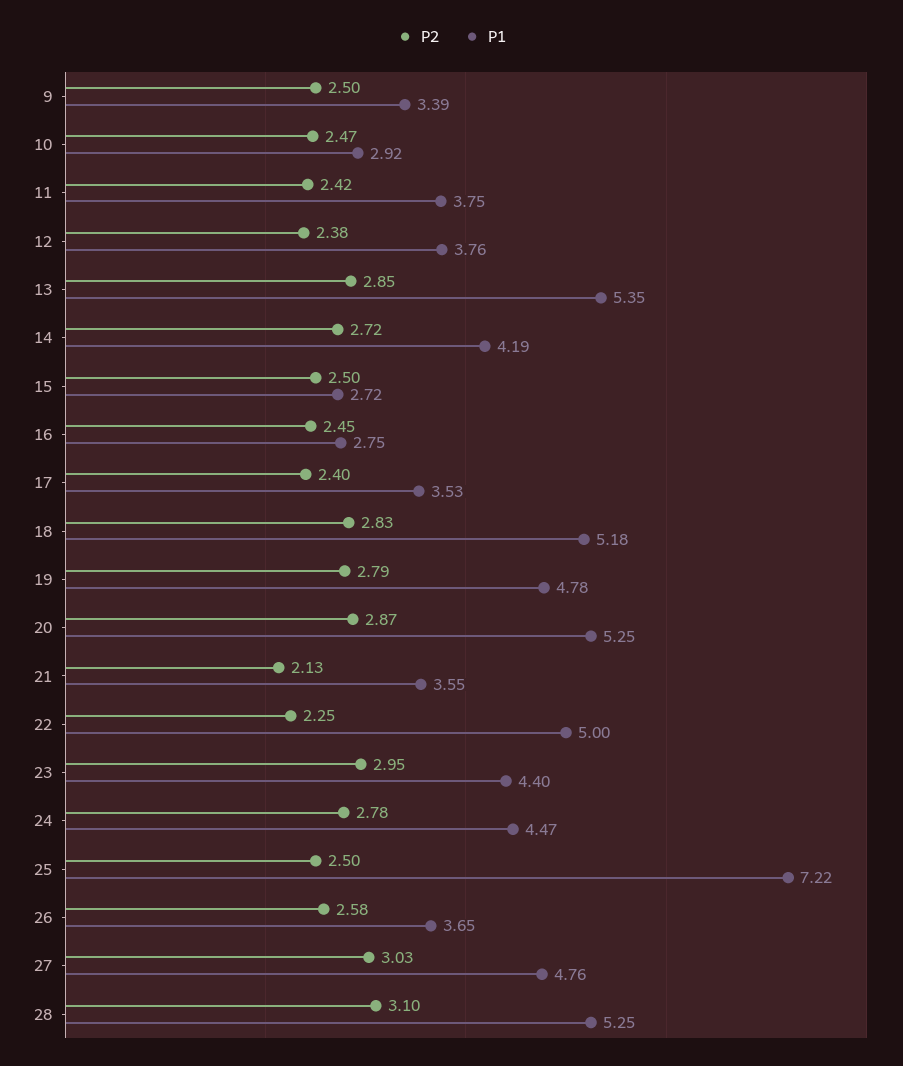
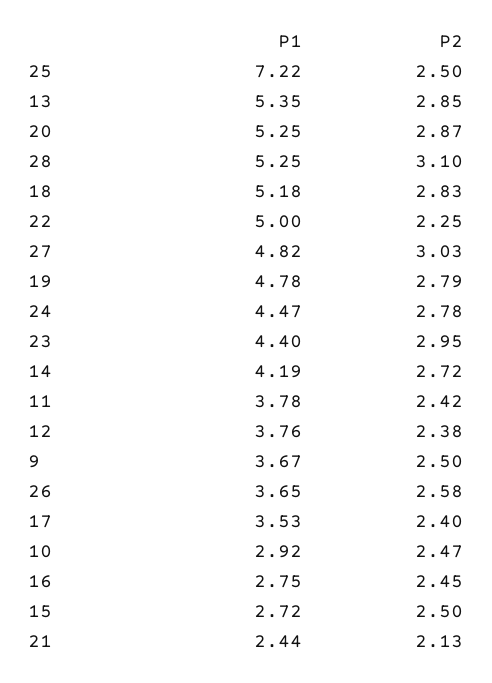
  {
    "P2": {
      "9": 2.5,
      "10": 2.47,
      "11": 2.42,
      "12": 2.38,
      "13": 2.85,
      "14": 2.72,
      "15": 2.5,
      "16": 2.45,
      "17": 2.4,
      "18": 2.83,
      "19": 2.79,
      "20": 2.87,
      "21": 2.13,
      "22": 2.25,
      "23": 2.95,
      "24": 2.78,
      "25": 2.5,
      "26": 2.58,
      "27": 3.03,
      "28": 3.1
    },
    "P1": {
-     "9": 3.39,
+     "9": 3.67,
      "10": 2.92,
-     "11": 3.75,
+     "11": 3.78,
      "12": 3.76,
      "13": 5.35,
      "14": 4.19,
      "15": 2.72,
      "16": 2.75,
      "17": 3.53,
      "18": 5.18,
      "19": 4.78,
      "20": 5.25,
-     "21": 3.55,
+     "21": 2.44,
      "22": 5,
      "23": 4.4,
      "24": 4.47,
      "25": 7.22,
      "26": 3.65,
-     "27": 4.76,
+     "27": 4.82,
      "28": 5.25
    }
  }

